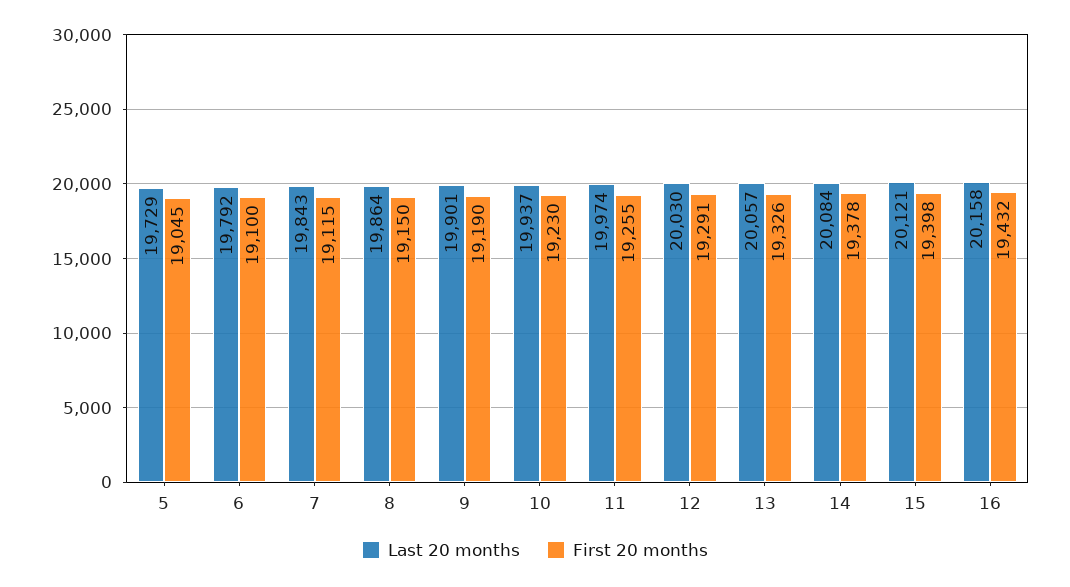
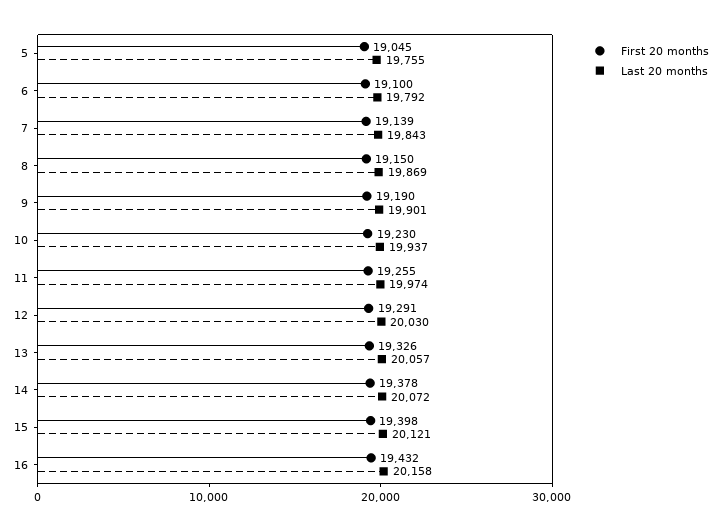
  {
    "Last 20 months": {
-     "5": 19729,
+     "5": 19755,
      "6": 19792,
      "7": 19843,
-     "8": 19864,
+     "8": 19869,
      "9": 19901,
      "10": 19937,
      "11": 19974,
      "12": 20030,
      "13": 20057,
-     "14": 20084,
+     "14": 20072,
      "15": 20121,
      "16": 20158
    },
    "First 20 months": {
      "5": 19045,
      "6": 19100,
-     "7": 19115,
+     "7": 19139,
      "8": 19150,
      "9": 19190,
      "10": 19230,
      "11": 19255,
      "12": 19291,
      "13": 19326,
      "14": 19378,
      "15": 19398,
      "16": 19432
    }
  }

